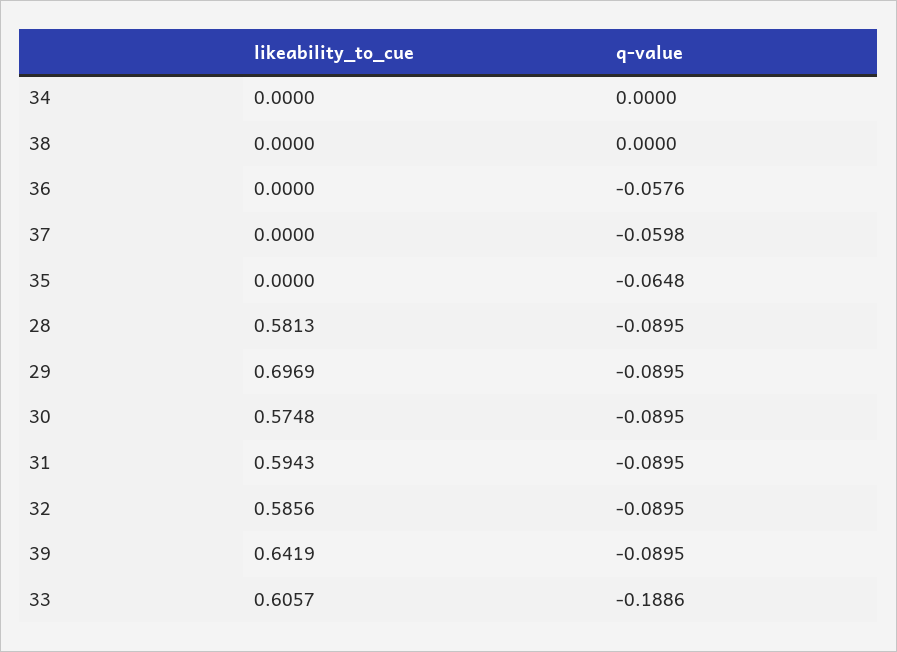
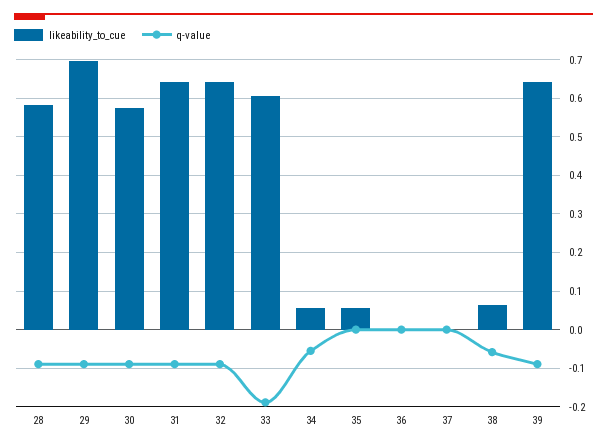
  {
    "likeability_to_cue": {
-     "34": 0,
+     "34": 0.06,
-     "38": 0,
+     "38": 0.06,
      "36": 0,
      "37": 0,
-     "35": 0,
+     "35": 0.06,
      "28": 0.5813,
      "29": 0.6969,
      "30": 0.5748,
-     "31": 0.5943,
+     "31": 0.64,
-     "32": 0.5856,
+     "32": 0.64,
      "39": 0.6419,
      "33": 0.6057
    },
    "q-value": {
-     "34": 0,
+     "34": -0.06,
-     "38": 0,
+     "38": -0.06,
-     "36": -0.0576,
+     "36": 0,
-     "37": -0.0598,
+     "37": 0,
-     "35": -0.0648,
+     "35": 0,
      "28": -0.0895,
      "29": -0.0895,
      "30": -0.0895,
      "31": -0.0895,
      "32": -0.0895,
      "39": -0.0895,
      "33": -0.1886
    }
  }

